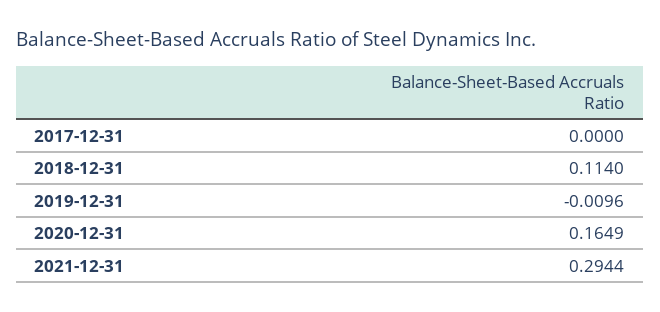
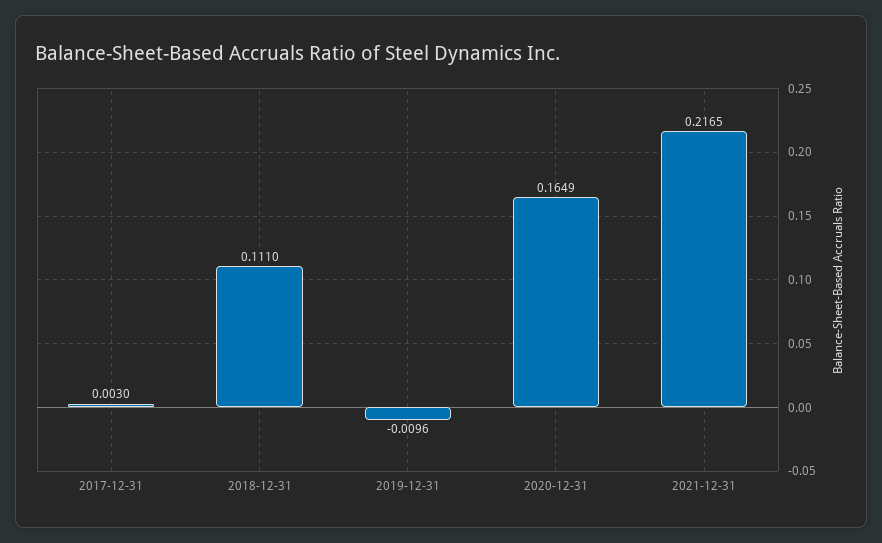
  {
-   "2017-12-31": 0,
+   "2017-12-31": 0.003,
-   "2018-12-31": 0.114,
+   "2018-12-31": 0.111,
    "2019-12-31": -0.0096,
    "2020-12-31": 0.1649,
-   "2021-12-31": 0.2944
+   "2021-12-31": 0.2165
  }

